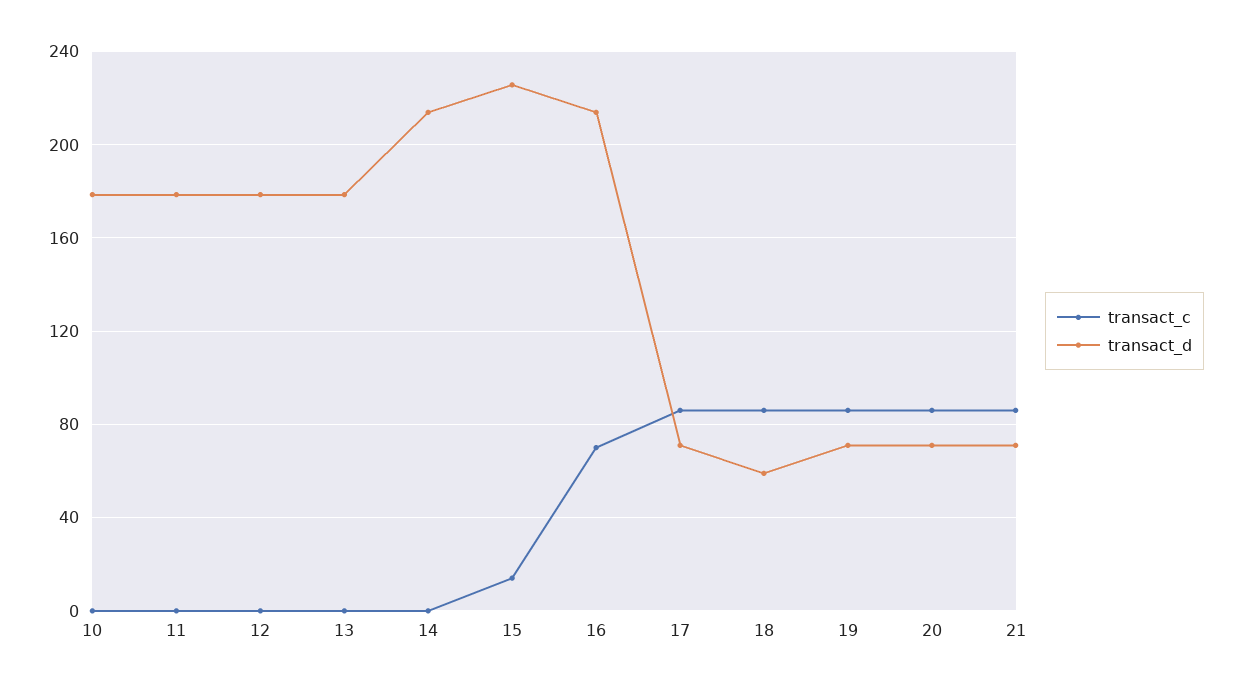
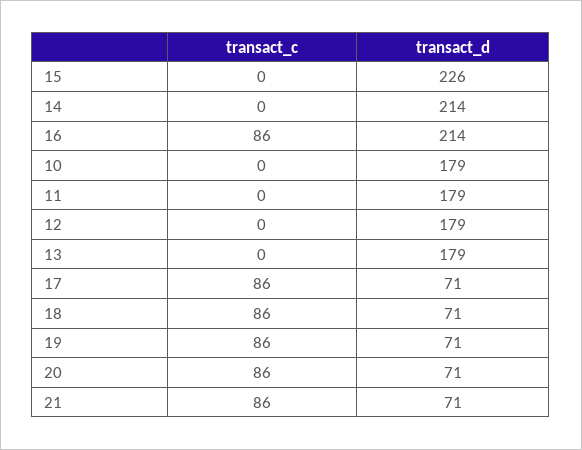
  {
    "transact_c": {
      "10": 0,
      "11": 0,
      "12": 0,
      "13": 0,
      "14": 0,
-     "15": 15,
+     "15": 0,
-     "16": 70,
+     "16": 86,
      "17": 86,
      "18": 86,
      "19": 86,
      "20": 86,
      "21": 86
    },
    "transact_d": {
      "10": 179,
      "11": 179,
      "12": 179,
      "13": 179,
      "14": 214,
      "15": 226,
      "16": 214,
      "17": 71,
-     "18": 60,
+     "18": 71,
      "19": 71,
      "20": 71,
      "21": 71
    }
  }

